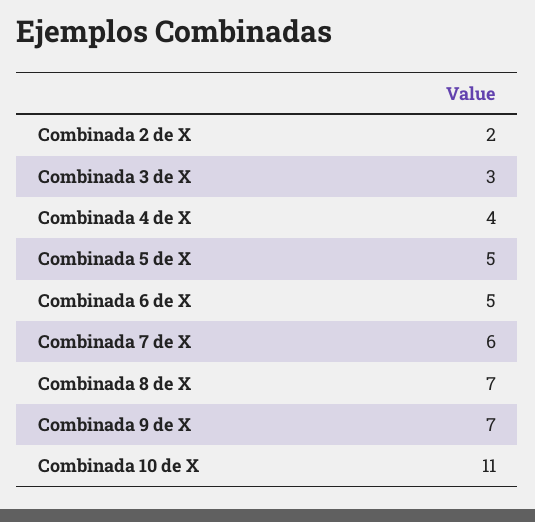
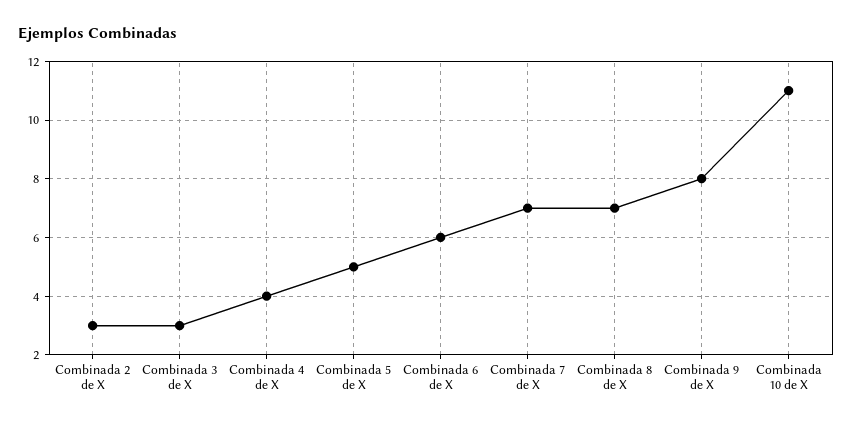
  {
-   "Combinada 2 de X": 2,
+   "Combinada 2 de X": 3,
    "Combinada 3 de X": 3,
    "Combinada 4 de X": 4,
    "Combinada 5 de X": 5,
-   "Combinada 6 de X": 5,
+   "Combinada 6 de X": 6,
-   "Combinada 7 de X": 6,
+   "Combinada 7 de X": 7,
    "Combinada 8 de X": 7,
-   "Combinada 9 de X": 7,
+   "Combinada 9 de X": 8,
    "Combinada 10 de X": 11
  }

